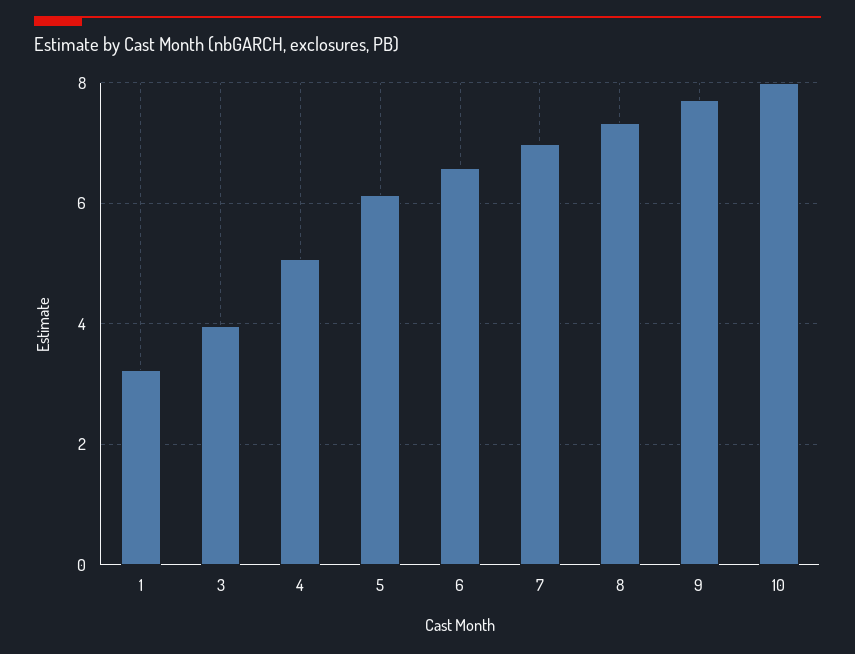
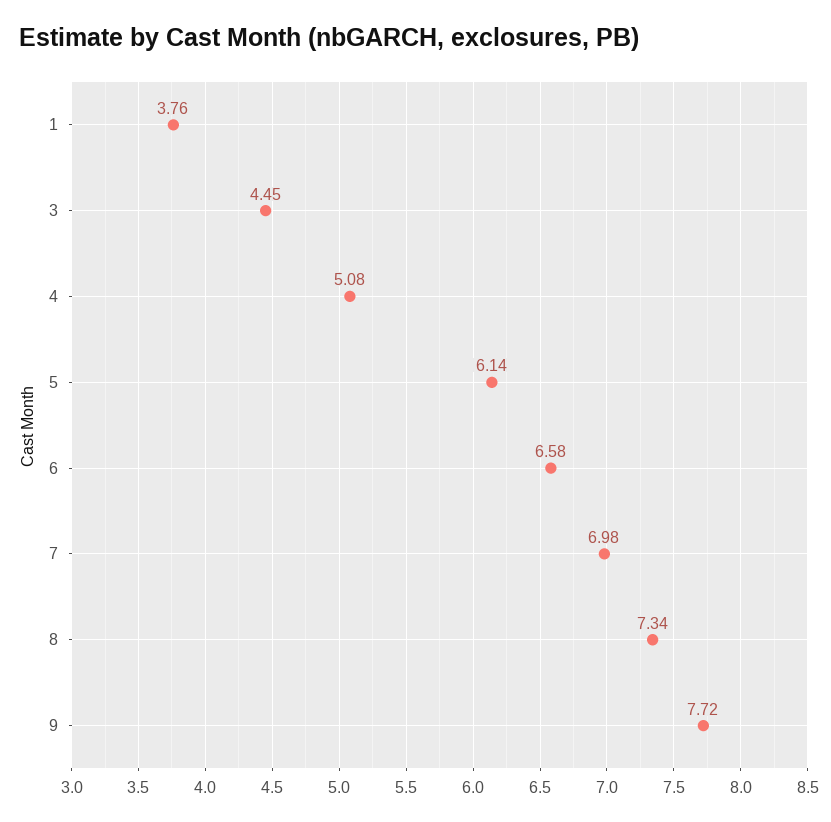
  {
-   "1": 3.2,
+   "1": 3.76,
-   "3": 4,
+   "3": 4.45,
    "4": 5.08,
    "5": 6.14,
    "6": 6.58,
    "7": 6.98,
    "8": 7.34,
-   "9": 7.72,
+   "9": 7.72
-   "10": 8
  }

